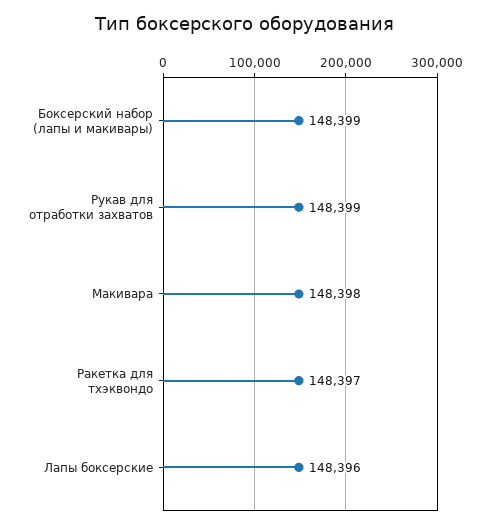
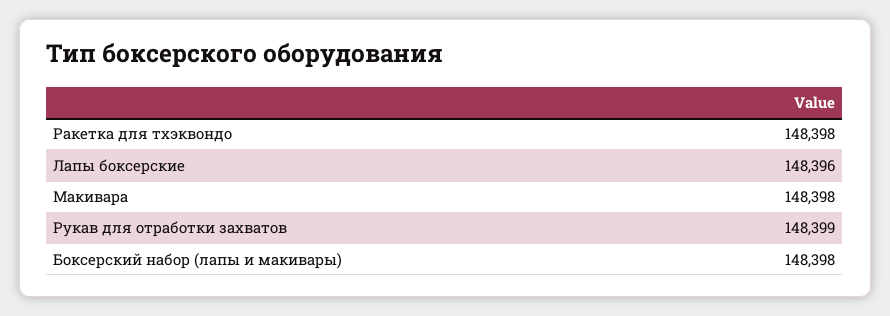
  {
-   "Боксерский набор (лапы и макивары)": 148399,
+   "Боксерский набор (лапы и макивары)": 148398,
    "Рукав для отработки захватов": 148399,
    "Макивара": 148398,
-   "Ракетка для тхэквондо": 148397,
+   "Ракетка для тхэквондо": 148398,
    "Лапы боксерские": 148396
  }

